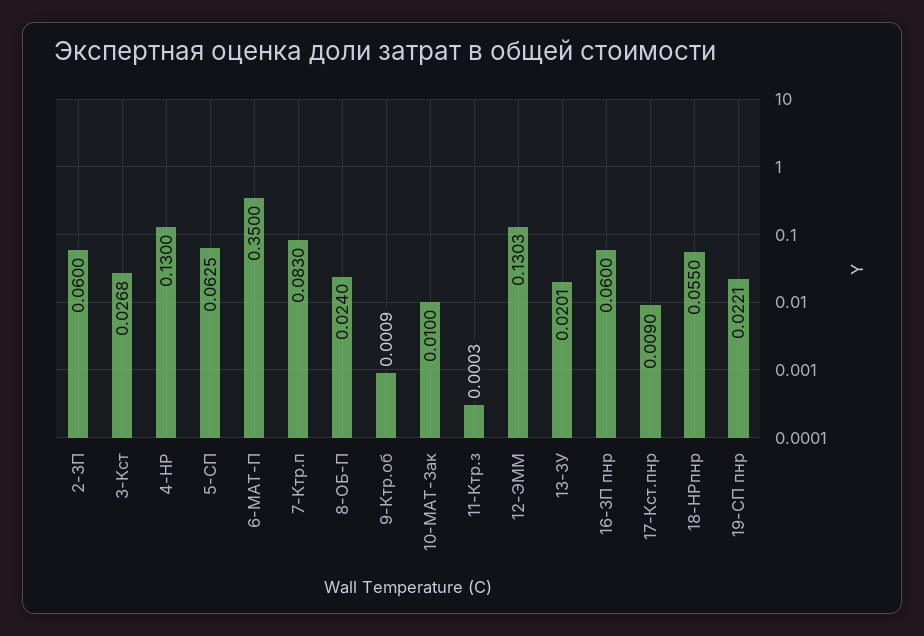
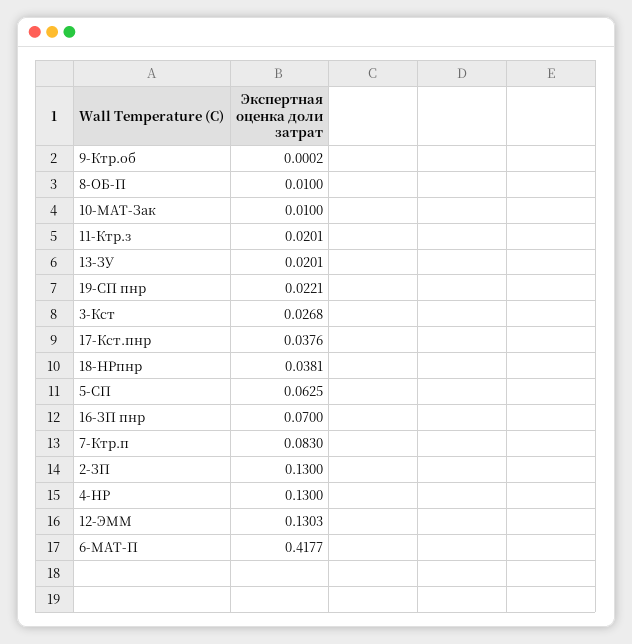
  {
-   "2-ЗП": 0.06,
+   "2-ЗП": 0.13,
    "3-Кст": 0.0268,
    "4-НР": 0.13,
    "5-СП": 0.0625,
-   "6-МАТ-П": 0.35,
+   "6-МАТ-П": 0.4177,
    "7-Ктр.п": 0.083,
-   "8-ОБ-П": 0.024,
+   "8-ОБ-П": 0.01,
-   "9-Ктр.об": 0.0009,
+   "9-Ктр.об": 0.0002,
    "10-МАТ-Зак": 0.01,
-   "11-Ктр.з": 0.0003,
+   "11-Ктр.з": 0.0201,
    "12-ЭММ": 0.1303,
    "13-ЗУ": 0.0201,
-   "16-ЗП пнр": 0.06,
+   "16-ЗП пнр": 0.07,
-   "17-Кст.пнр": 0.009,
+   "17-Кст.пнр": 0.0376,
-   "18-НРпнр": 0.055,
+   "18-НРпнр": 0.0381,
    "19-СП пнр": 0.0221
  }

